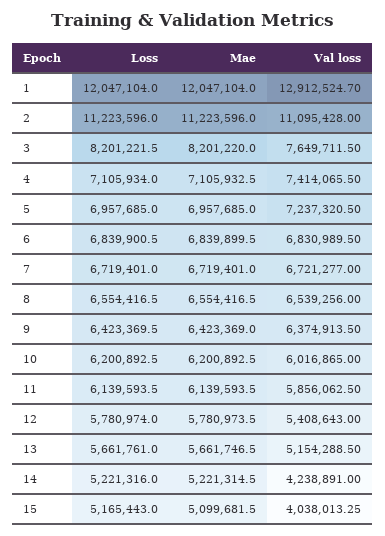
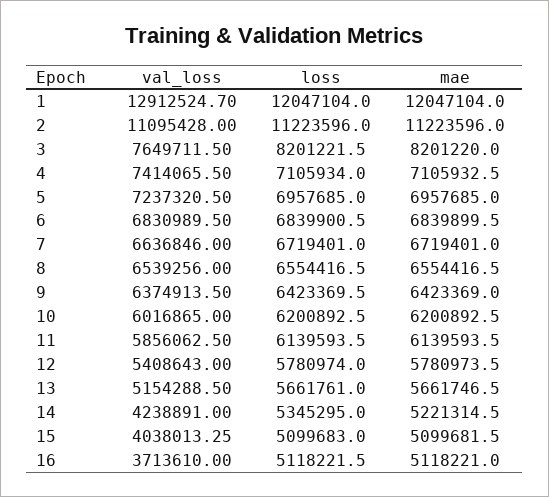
  {
    "Loss": {
      "1": 12047104,
      "2": 11223596,
      "3": 8201221.5,
      "4": 7105934,
      "5": 6957685,
      "6": 6839900.5,
      "7": 6719401,
      "8": 6554416.5,
      "9": 6423369.5,
      "10": 6200892.5,
      "11": 6139593.5,
      "12": 5780974,
      "13": 5661761,
-     "14": 5221316,
+     "14": 5345295,
-     "15": 5165443
+     "15": 5099683,
+     "16": 5118221.5
    },
    "Mae": {
      "1": 12047104,
      "2": 11223596,
      "3": 8201220,
      "4": 7105932.5,
      "5": 6957685,
      "6": 6839899.5,
      "7": 6719401,
      "8": 6554416.5,
      "9": 6423369,
      "10": 6200892.5,
      "11": 6139593.5,
      "12": 5780973.5,
      "13": 5661746.5,
      "14": 5221314.5,
-     "15": 5099681.5
+     "15": 5099681.5,
+     "16": 5118221
    },
    "Val loss": {
      "1": 12912524.7,
      "2": 11095428,
      "3": 7649711.5,
      "4": 7414065.5,
      "5": 7237320.5,
      "6": 6830989.5,
-     "7": 6721277,
+     "7": 6636846,
      "8": 6539256,
      "9": 6374913.5,
      "10": 6016865,
      "11": 5856062.5,
      "12": 5408643,
      "13": 5154288.5,
      "14": 4238891,
-     "15": 4038013.25
+     "15": 4038013.25,
+     "16": 3713610
    }
  }

